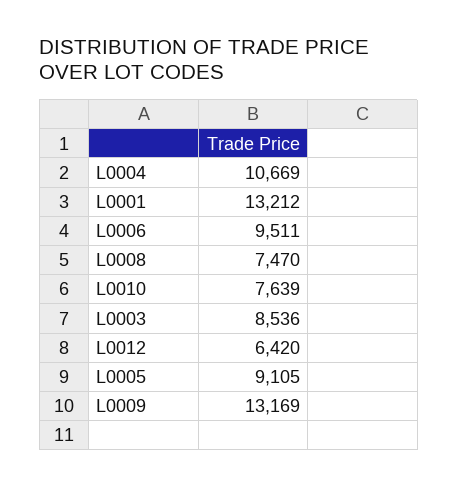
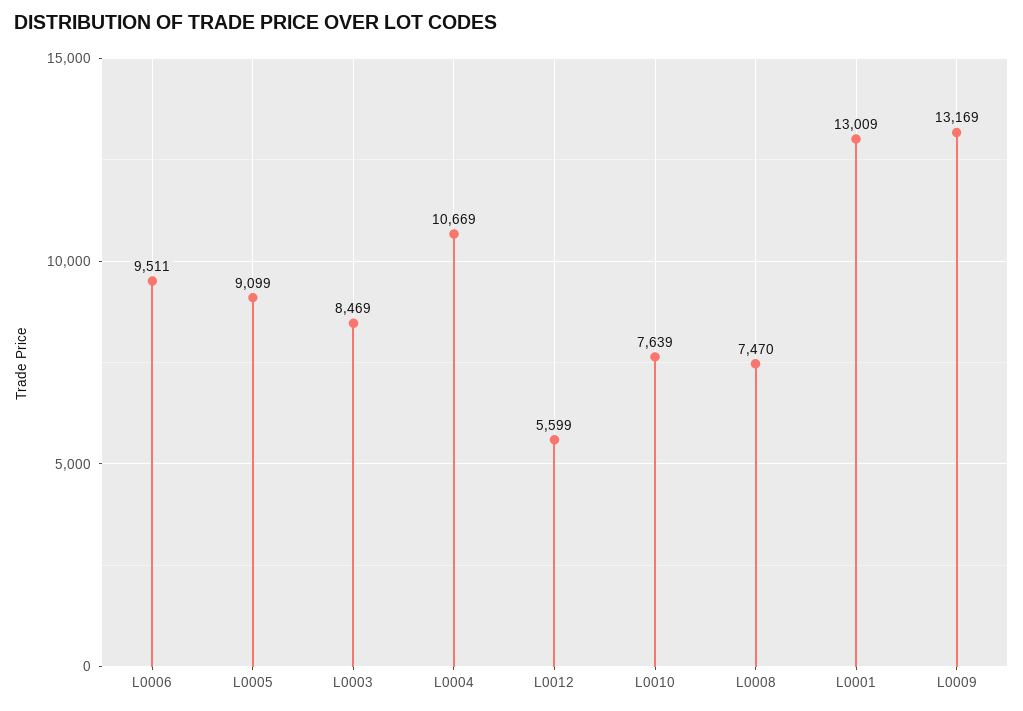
  {
    "L0004": 10669,
-   "L0001": 13212,
+   "L0001": 13009,
    "L0006": 9511,
    "L0008": 7470,
    "L0010": 7639,
-   "L0003": 8536,
+   "L0003": 8469,
-   "L0012": 6420,
+   "L0012": 5599,
-   "L0005": 9105,
+   "L0005": 9099,
    "L0009": 13169
  }

